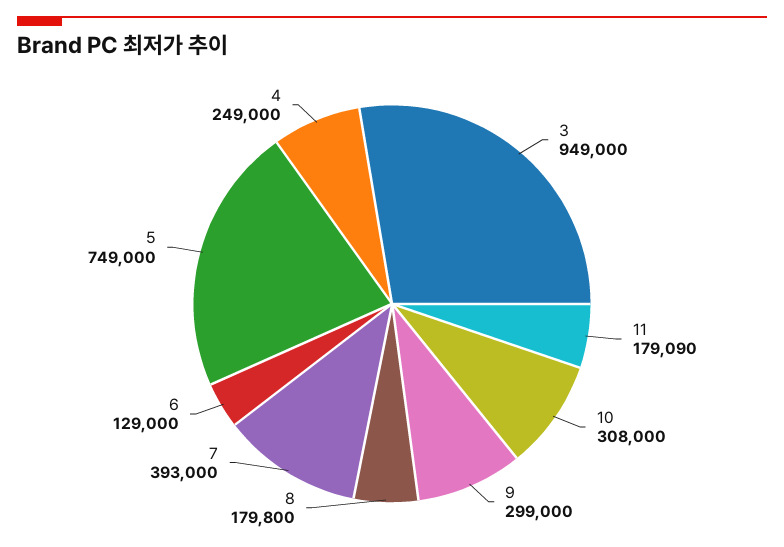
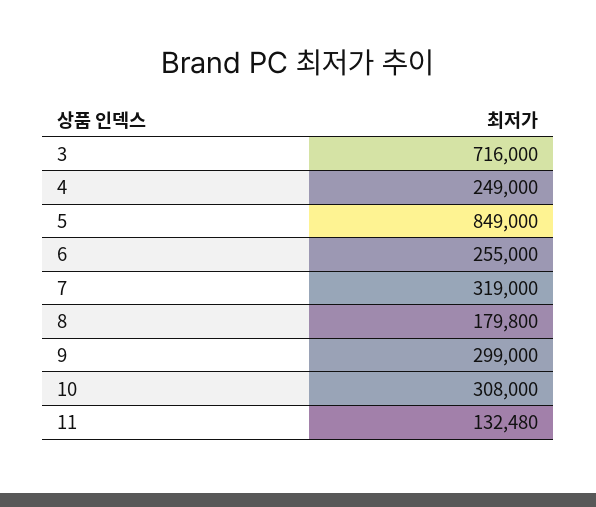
  {
-   "3": 949000,
+   "3": 716000,
-   "11": 179090,
+   "11": 132480,
    "10": 308000,
    "9": 299000,
    "8": 179800,
-   "7": 393000,
+   "7": 319000,
-   "6": 129000,
+   "6": 255000,
-   "5": 749000,
+   "5": 849000,
    "4": 249000
  }

